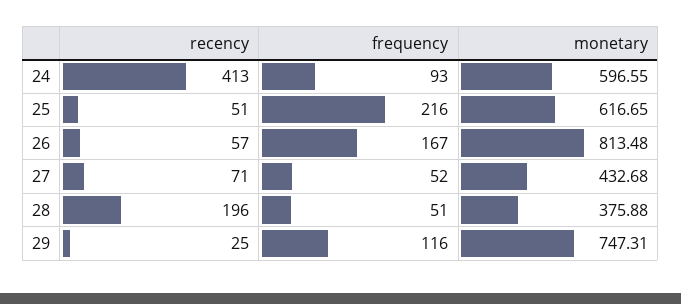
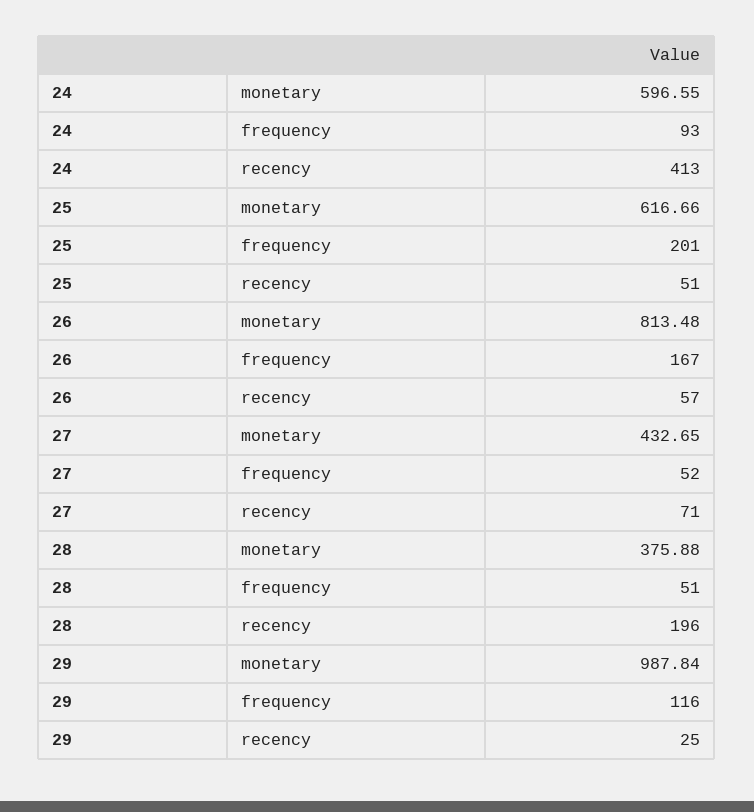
  {
    "recency": {
      "24": 413,
      "25": 51,
      "26": 57,
      "27": 71,
      "28": 196,
      "29": 25
    },
    "frequency": {
      "24": 93,
-     "25": 216,
+     "25": 201,
      "26": 167,
      "27": 52,
      "28": 51,
      "29": 116
    },
    "monetary": {
      "24": 596.55,
-     "25": 616.65,
+     "25": 616.66,
      "26": 813.48,
-     "27": 432.68,
+     "27": 432.65,
      "28": 375.88,
-     "29": 747.31
+     "29": 987.84
    }
  }

